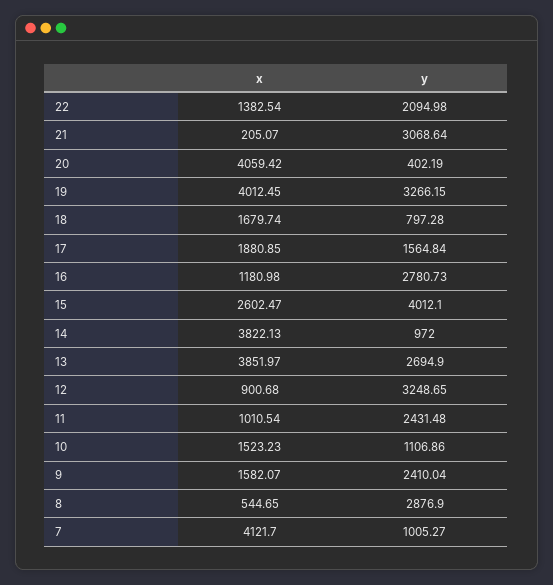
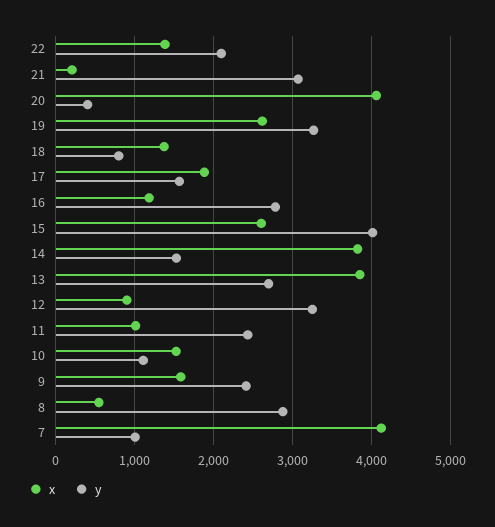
  {
    "x": {
      "22": 1382.54,
      "21": 205.07,
      "20": 4059.42,
-     "19": 4012.45,
+     "19": 2600,
-     "18": 1679.74,
+     "18": 1400,
      "17": 1880.85,
      "16": 1180.98,
      "15": 2602.47,
      "14": 3822.13,
      "13": 3851.97,
      "12": 900.68,
      "11": 1010.54,
      "10": 1523.23,
      "9": 1582.07,
      "8": 544.65,
      "7": 4121.7
    },
    "y": {
      "22": 2094.98,
      "21": 3068.64,
      "20": 402.19,
      "19": 3266.15,
      "18": 797.28,
      "17": 1564.84,
      "16": 2780.73,
      "15": 4012.1,
-     "14": 972,
+     "14": 1500,
      "13": 2694.9,
      "12": 3248.65,
      "11": 2431.48,
      "10": 1106.86,
      "9": 2410.04,
      "8": 2876.9,
      "7": 1005.27
    }
  }

